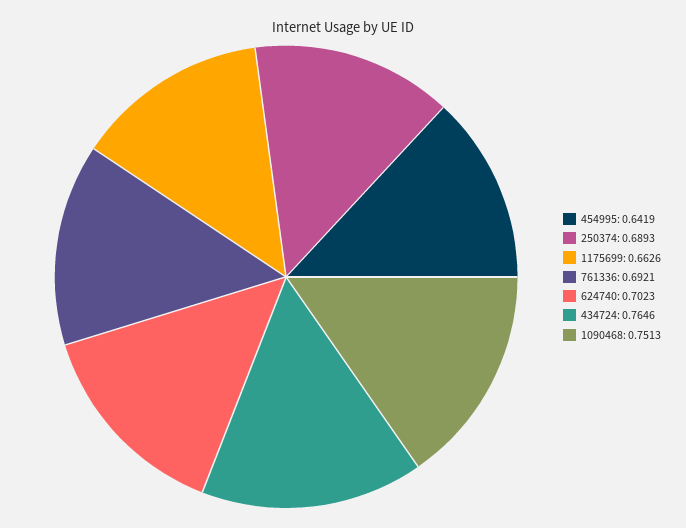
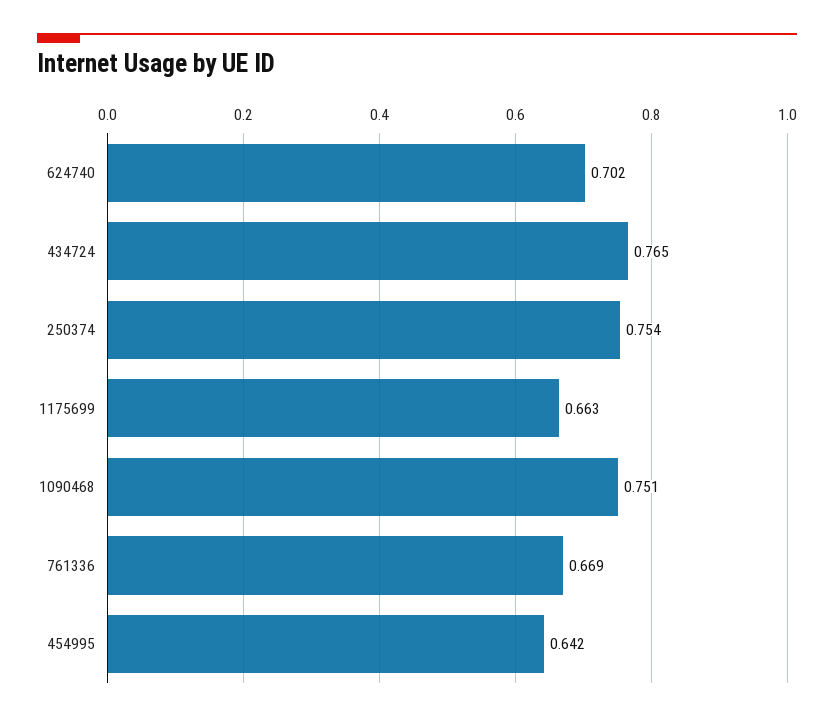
  {
    "454995": 0.6419,
-   "250374": 0.6893,
+   "250374": 0.754,
    "1175699": 0.6626,
-   "761336": 0.6921,
+   "761336": 0.669,
    "624740": 0.7023,
    "434724": 0.7646,
    "1090468": 0.7513
  }

